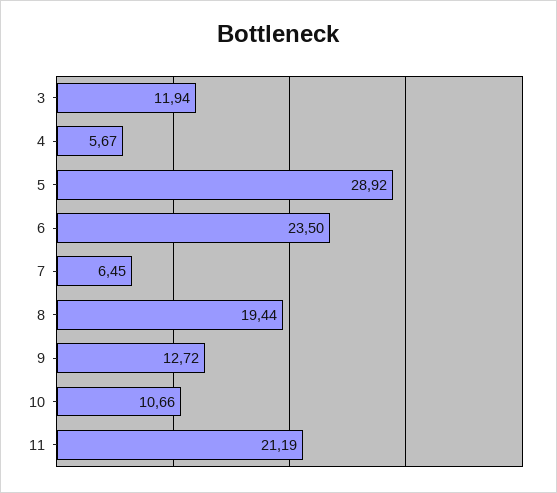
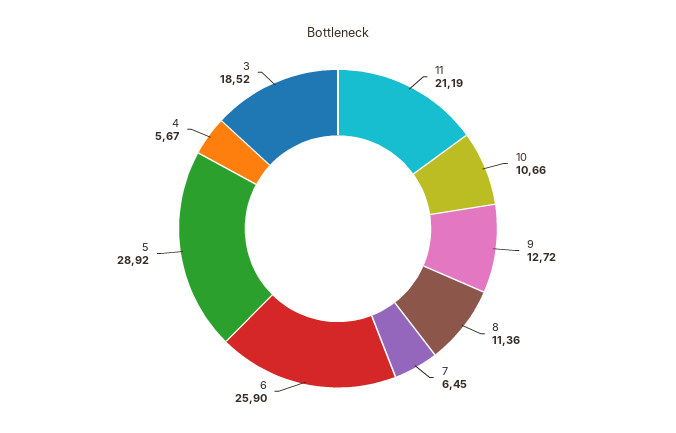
  {
-   "3": 11.94,
+   "3": 18.52,
    "4": 5.67,
    "5": 28.92,
-   "6": 23.5,
+   "6": 25.9,
    "7": 6.45,
-   "8": 19.44,
+   "8": 11.36,
    "9": 12.72,
    "10": 10.66,
    "11": 21.19
  }

